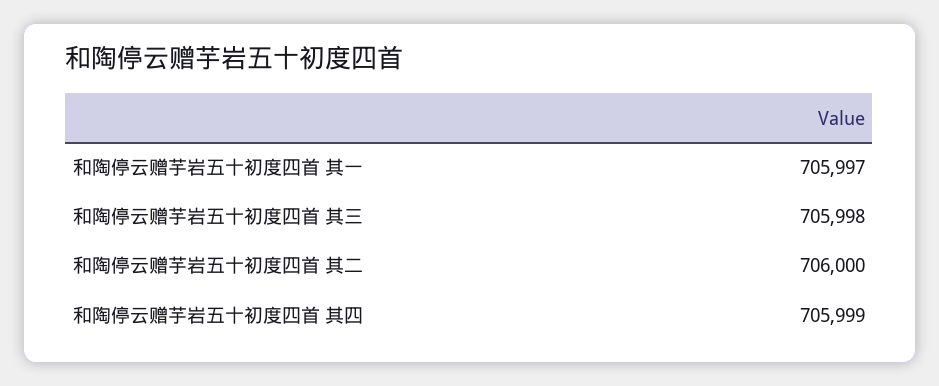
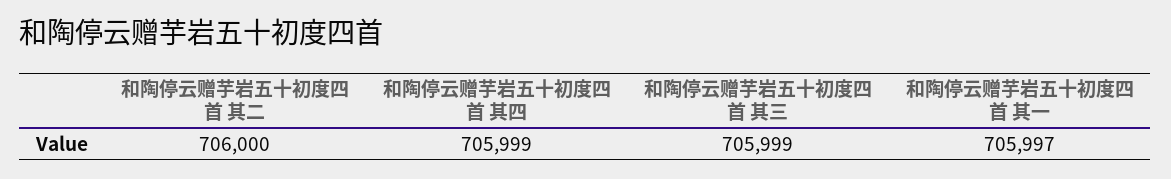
  {
    "和陶停云赠芋岩五十初度四首 其一": 705997,
-   "和陶停云赠芋岩五十初度四首 其三": 705998,
+   "和陶停云赠芋岩五十初度四首 其三": 705999,
    "和陶停云赠芋岩五十初度四首 其二": 706000,
    "和陶停云赠芋岩五十初度四首 其四": 705999
  }

